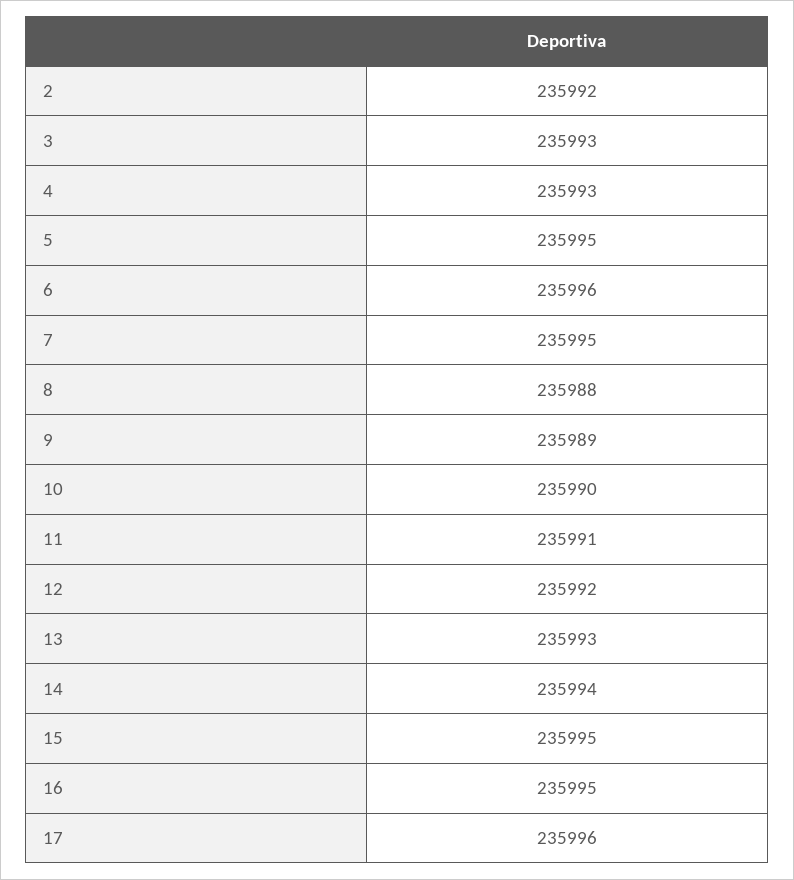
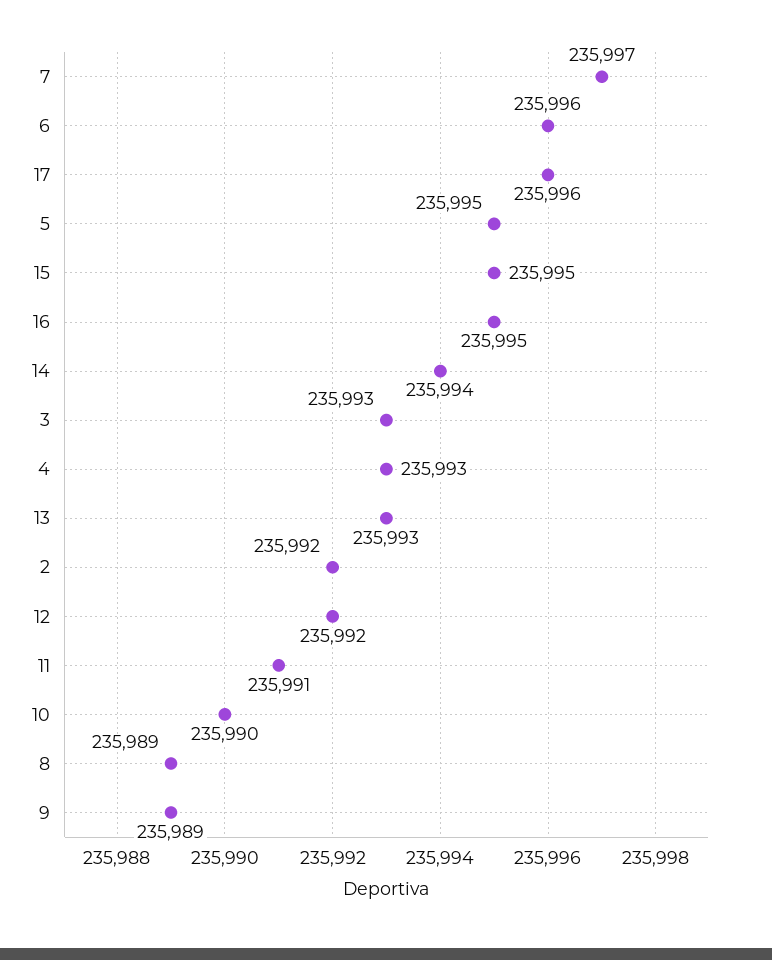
  {
    "2": 235992,
    "3": 235993,
    "4": 235993,
    "5": 235995,
    "6": 235996,
-   "7": 235995,
+   "7": 235997,
-   "8": 235988,
+   "8": 235989,
    "9": 235989,
    "10": 235990,
    "11": 235991,
    "12": 235992,
    "13": 235993,
    "14": 235994,
    "15": 235995,
    "16": 235995,
    "17": 235996
  }

